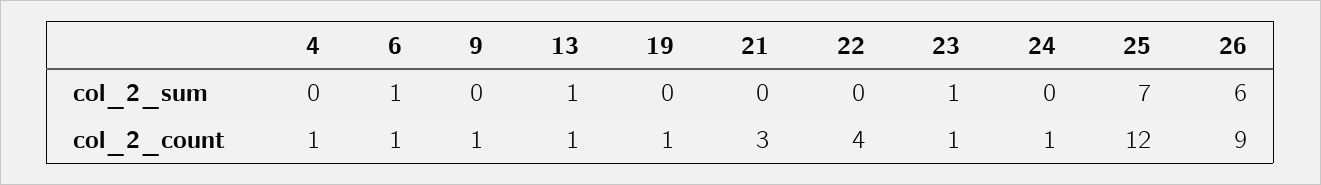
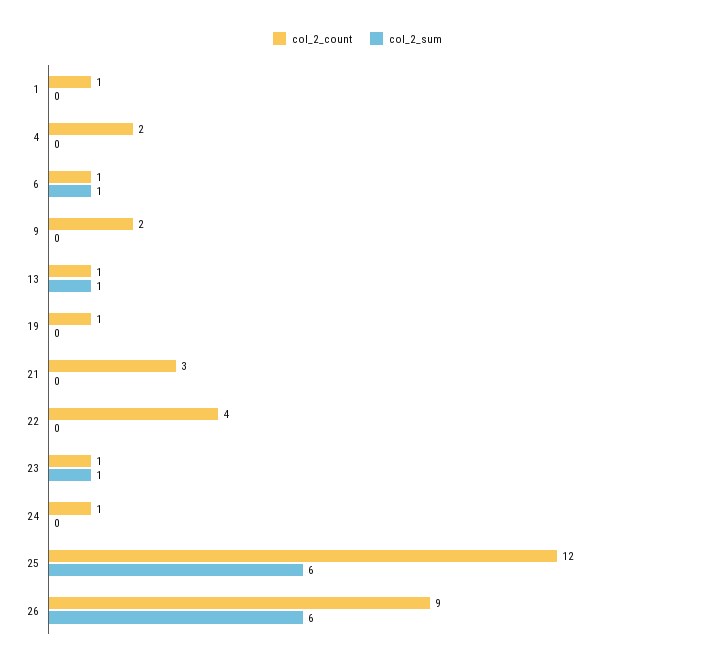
  {
    "col_2_sum": {
      "4": 0,
      "6": 1,
      "9": 0,
      "13": 1,
      "19": 0,
      "21": 0,
      "22": 0,
      "23": 1,
      "24": 0,
-     "25": 7,
+     "25": 6,
-     "26": 6
+     "26": 6,
+     "1": 0
    },
    "col_2_count": {
-     "4": 1,
+     "4": 2,
      "6": 1,
-     "9": 1,
+     "9": 2,
      "13": 1,
      "19": 1,
      "21": 3,
      "22": 4,
      "23": 1,
      "24": 1,
      "25": 12,
-     "26": 9
+     "26": 9,
+     "1": 1
    }
  }

